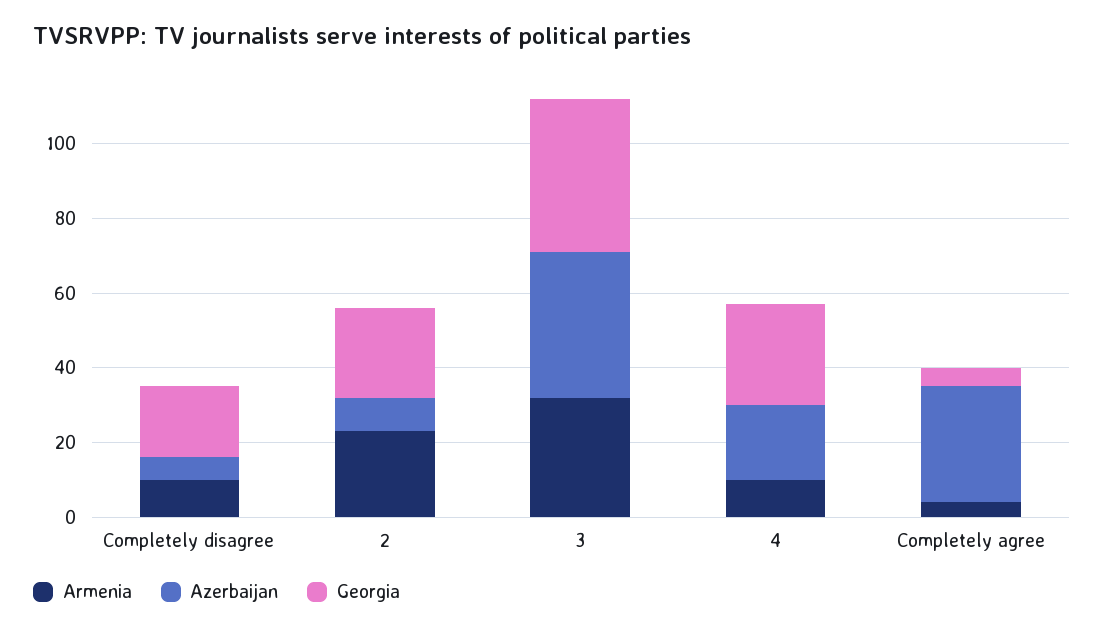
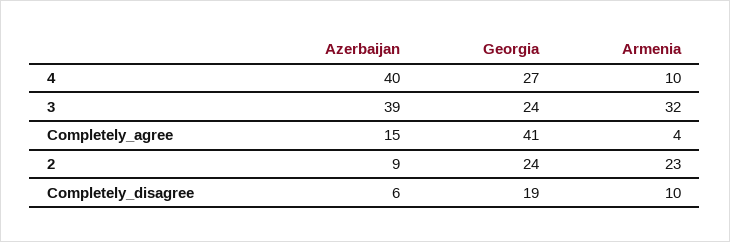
  {
    "Armenia": {
      "Completely disagree": 10,
      "2": 23,
      "3": 32,
      "4": 10,
      "Completely agree": 4
    },
    "Azerbaijan": {
      "Completely disagree": 6,
      "2": 9,
      "3": 39,
-     "4": 20,
+     "4": 40,
-     "Completely agree": 30
+     "Completely agree": 15
    },
    "Georgia": {
      "Completely disagree": 19,
      "2": 24,
-     "3": 40,
+     "3": 24,
      "4": 27,
-     "Completely agree": 5
+     "Completely agree": 41
    }
  }

